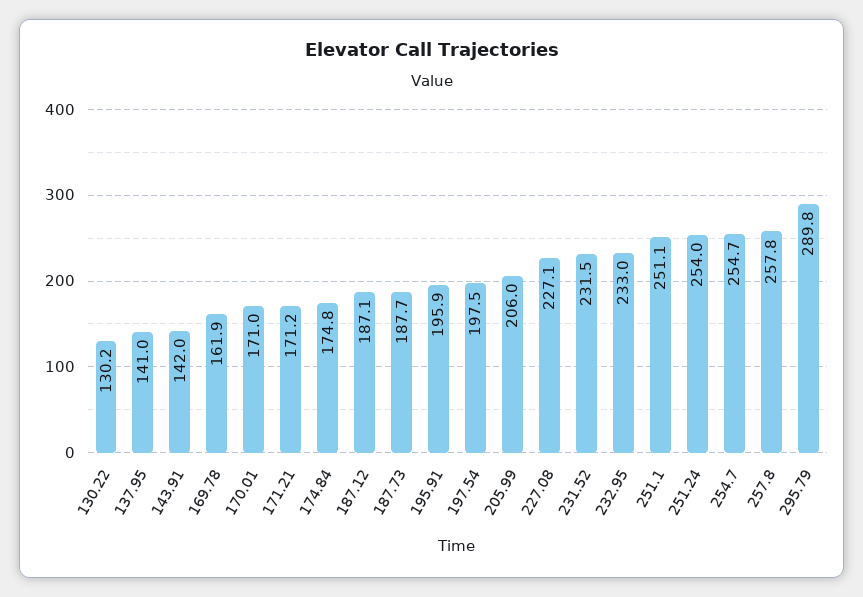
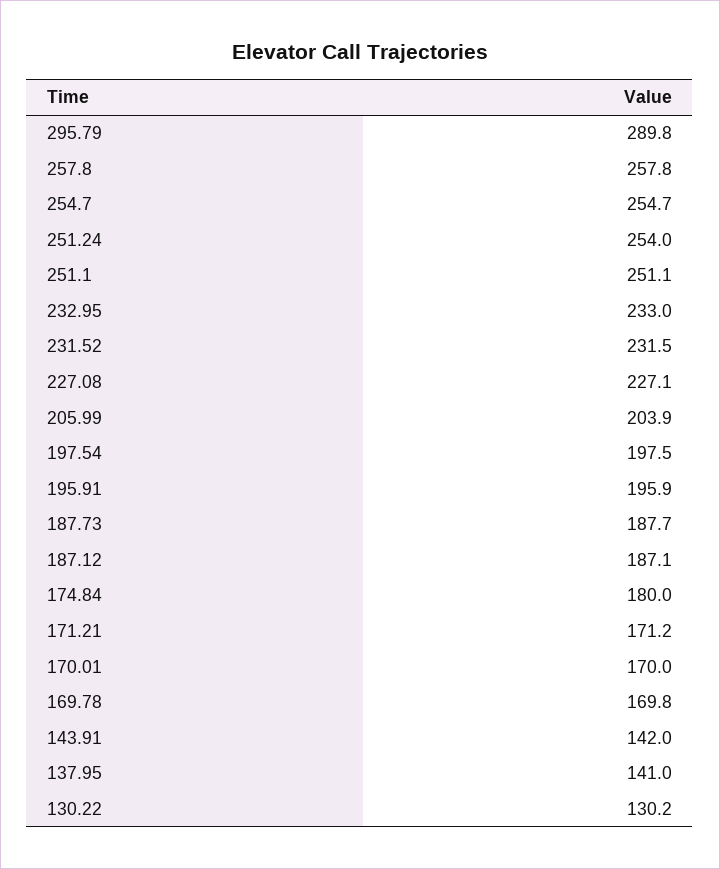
  {
    "130.22": 130.2,
    "137.95": 141,
    "143.91": 142,
-   "169.78": 161.9,
+   "169.78": 169.8,
-   "170.01": 171,
+   "170.01": 170,
    "171.21": 171.2,
-   "174.84": 174.8,
+   "174.84": 180,
    "187.12": 187.1,
    "187.73": 187.7,
    "195.91": 195.9,
    "197.54": 197.5,
-   "205.99": 206,
+   "205.99": 203.9,
    "227.08": 227.1,
    "231.52": 231.5,
    "232.95": 233,
    "251.1": 251.1,
    "251.24": 254,
    "254.7": 254.7,
    "257.8": 257.8,
    "295.79": 289.8
  }

